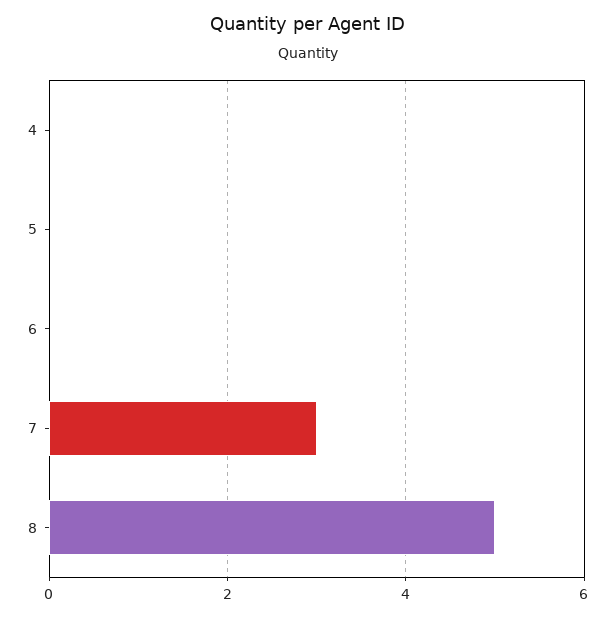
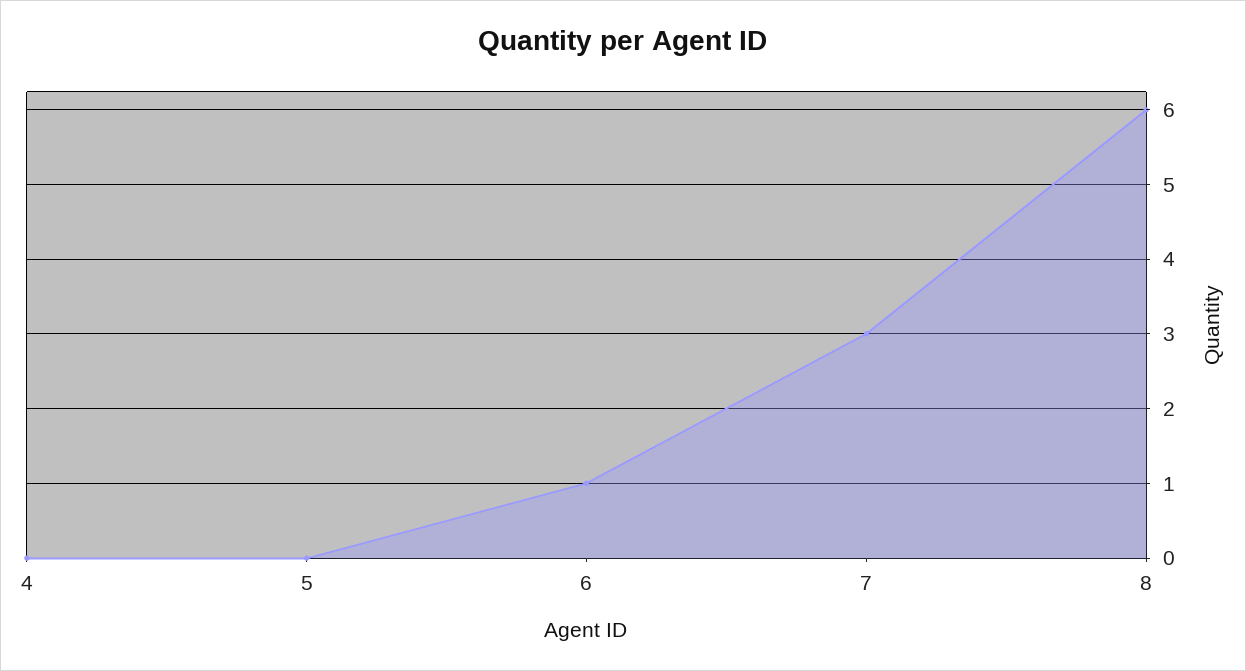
  {
    "4": 0,
    "5": 0,
-   "6": 0,
+   "6": 1,
    "7": 3,
-   "8": 5
+   "8": 6
  }

